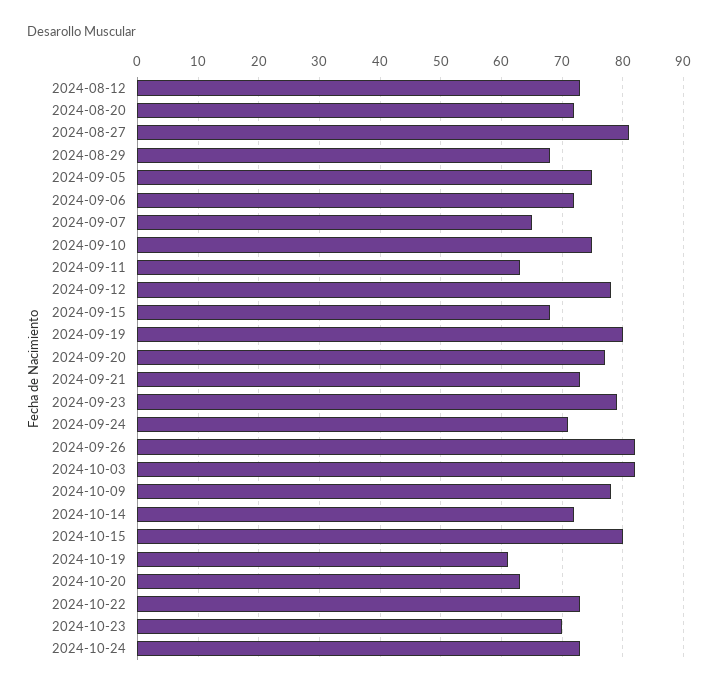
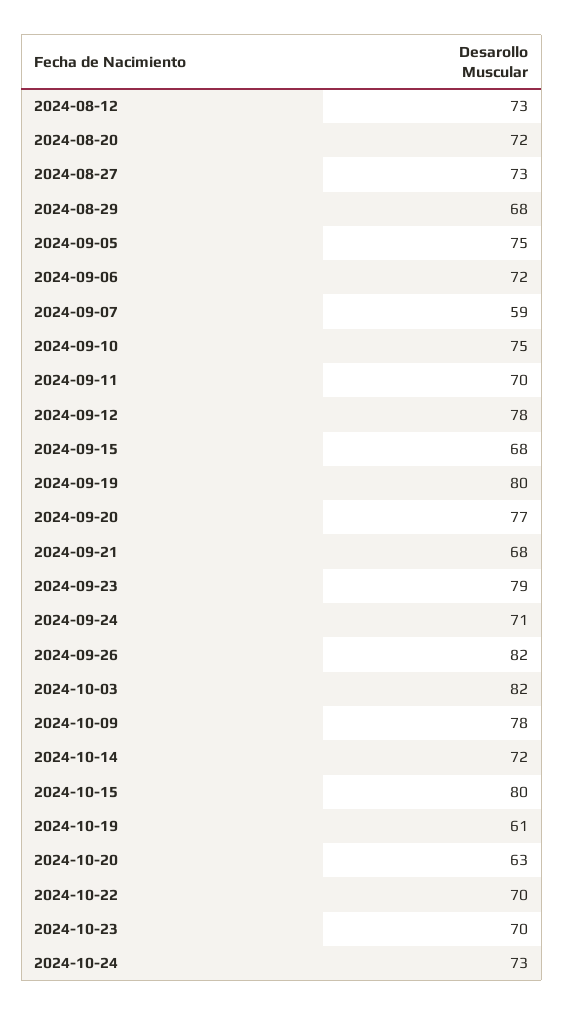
  {
    "2024-08-12": 73,
    "2024-08-20": 72,
-   "2024-08-27": 81,
+   "2024-08-27": 73,
    "2024-08-29": 68,
    "2024-09-05": 75,
    "2024-09-06": 72,
-   "2024-09-07": 65,
+   "2024-09-07": 59,
    "2024-09-10": 75,
-   "2024-09-11": 63,
+   "2024-09-11": 70,
    "2024-09-12": 78,
    "2024-09-15": 68,
    "2024-09-19": 80,
    "2024-09-20": 77,
-   "2024-09-21": 73,
+   "2024-09-21": 68,
    "2024-09-23": 79,
    "2024-09-24": 71,
    "2024-09-26": 82,
    "2024-10-03": 82,
    "2024-10-09": 78,
    "2024-10-14": 72,
    "2024-10-15": 80,
    "2024-10-19": 61,
    "2024-10-20": 63,
-   "2024-10-22": 73,
+   "2024-10-22": 70,
    "2024-10-23": 70,
    "2024-10-24": 73
  }

